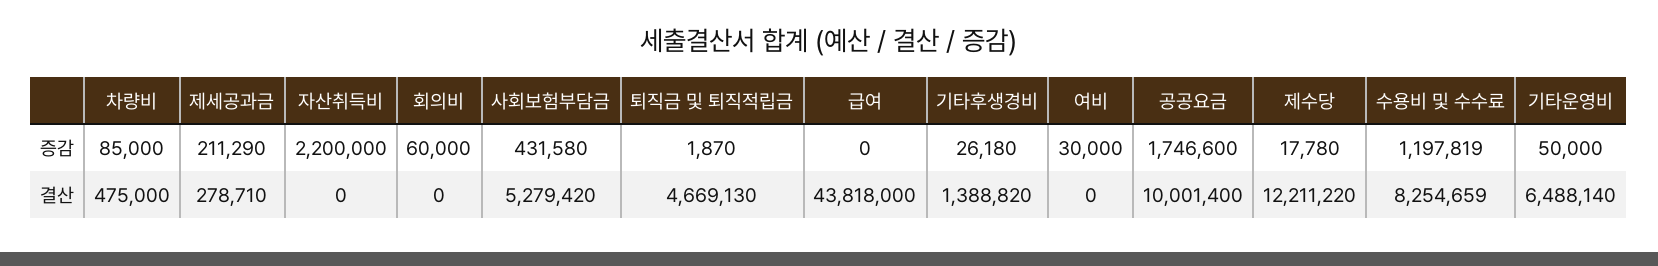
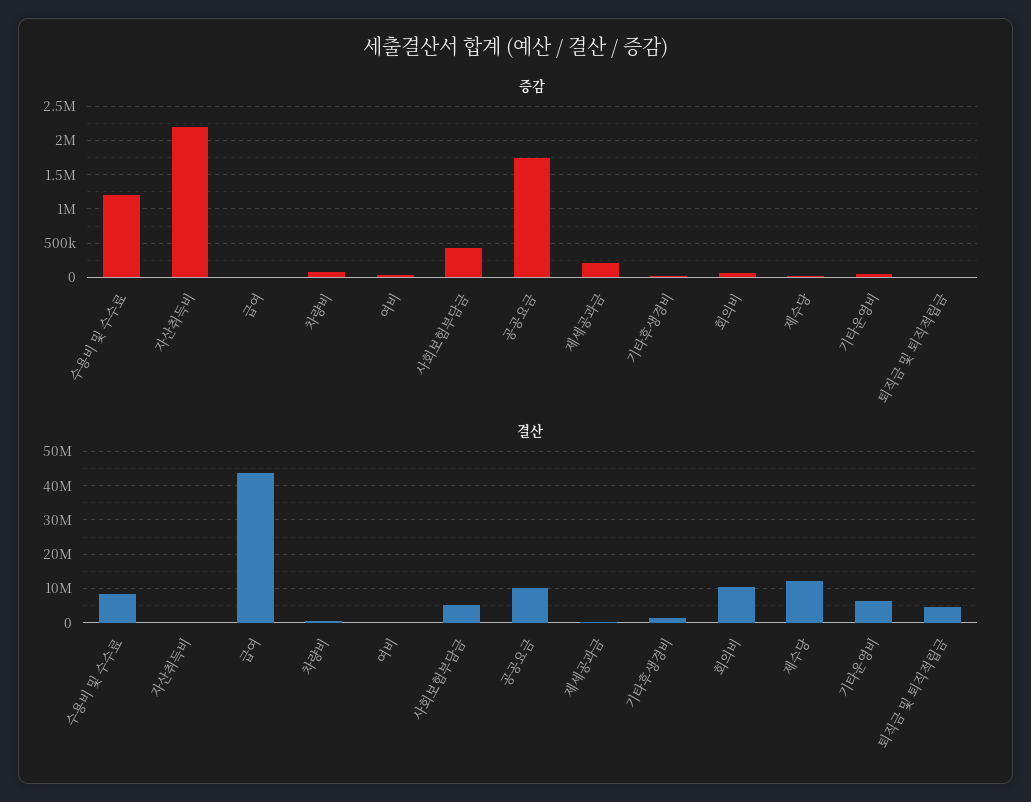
  {
    "증감": {
      "차량비": 85000,
      "제세공과금": 211290,
      "자산취득비": 2200000,
      "회의비": 60000,
      "사회보험부담금": 431580,
      "퇴직금 및 퇴직적립금": 1870,
      "급여": 0,
      "기타후생경비": 26180,
      "여비": 30000,
      "공공요금": 1746600,
      "제수당": 17780,
      "수용비 및 수수료": 1197819,
      "기타운영비": 50000
    },
    "결산": {
      "차량비": 475000,
      "제세공과금": 278710,
      "자산취득비": 0,
-     "회의비": 0,
+     "회의비": 10000000,
      "사회보험부담금": 5279420,
      "퇴직금 및 퇴직적립금": 4669130,
      "급여": 43818000,
      "기타후생경비": 1388820,
      "여비": 0,
      "공공요금": 10001400,
      "제수당": 12211220,
      "수용비 및 수수료": 8254659,
      "기타운영비": 6488140
    }
  }

